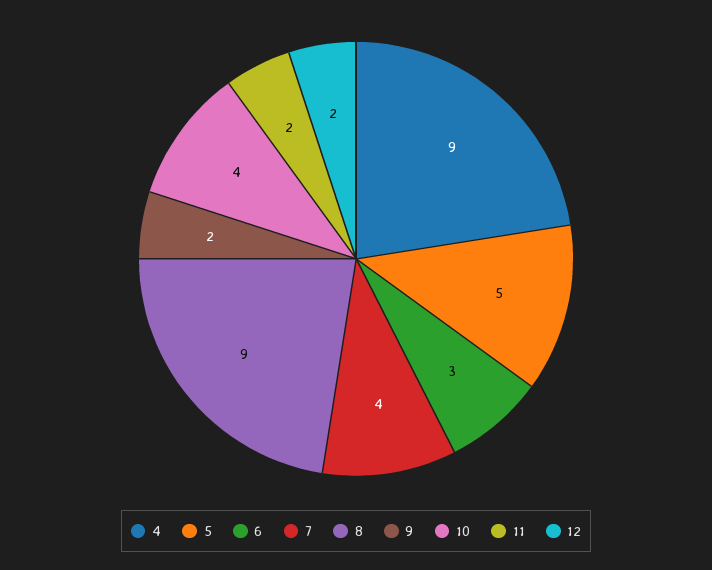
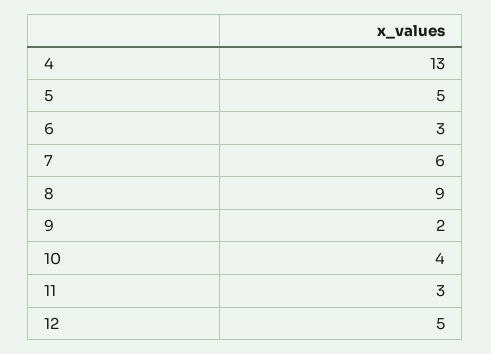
  {
-   "4": 9,
+   "4": 13,
    "5": 5,
    "6": 3,
-   "7": 4,
+   "7": 6,
    "8": 9,
    "9": 2,
    "10": 4,
-   "11": 2,
+   "11": 3,
-   "12": 2
+   "12": 5
  }

